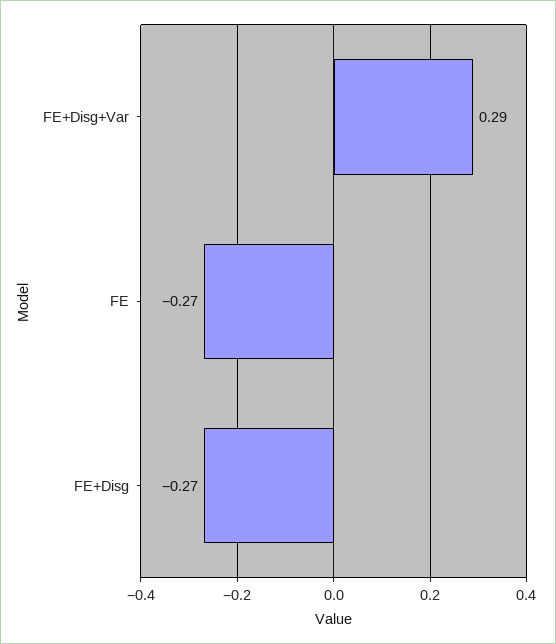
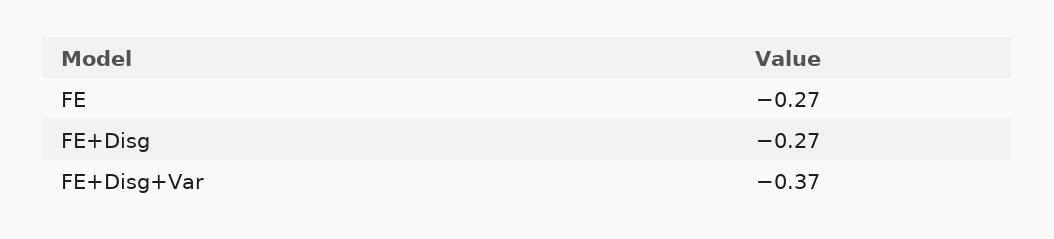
  {
-   "FE+Disg+Var": 0.29,
+   "FE+Disg+Var": -0.37,
    "FE": -0.27,
    "FE+Disg": -0.27
  }

